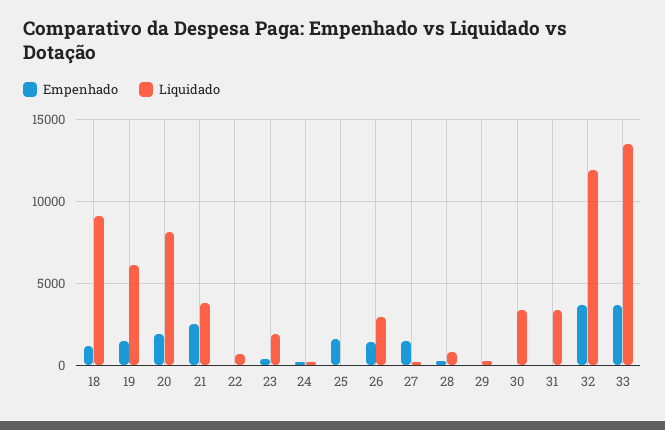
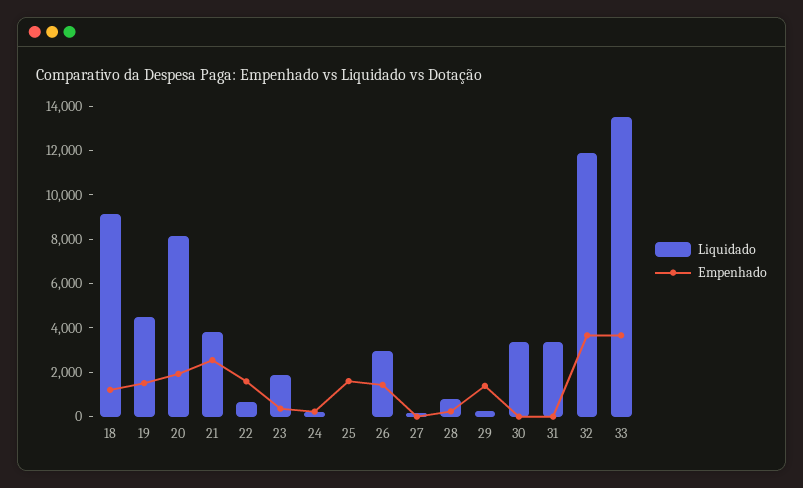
  {
    "Empenhado": {
      "18": 1000,
      "19": 1500,
      "20": 2000,
      "21": 2500,
-     "22": 0,
+     "22": 1500,
      "23": 500,
      "24": 0,
      "25": 1500,
      "26": 1500,
-     "27": 1500,
+     "27": 0,
      "28": 0,
-     "29": 0,
+     "29": 1500,
      "30": 0,
      "31": 0,
      "32": 3500,
      "33": 3500
    },
    "Liquidado": {
      "18": 9000,
-     "19": 6000,
+     "19": 4500,
      "20": 8000,
      "21": 4000,
      "22": 500,
      "23": 2000,
      "24": 0,
      "25": 0,
      "26": 3000,
      "27": 0,
      "28": 1000,
      "29": 0,
      "30": 3500,
      "31": 3500,
      "32": 12000,
      "33": 13500
    }
  }

